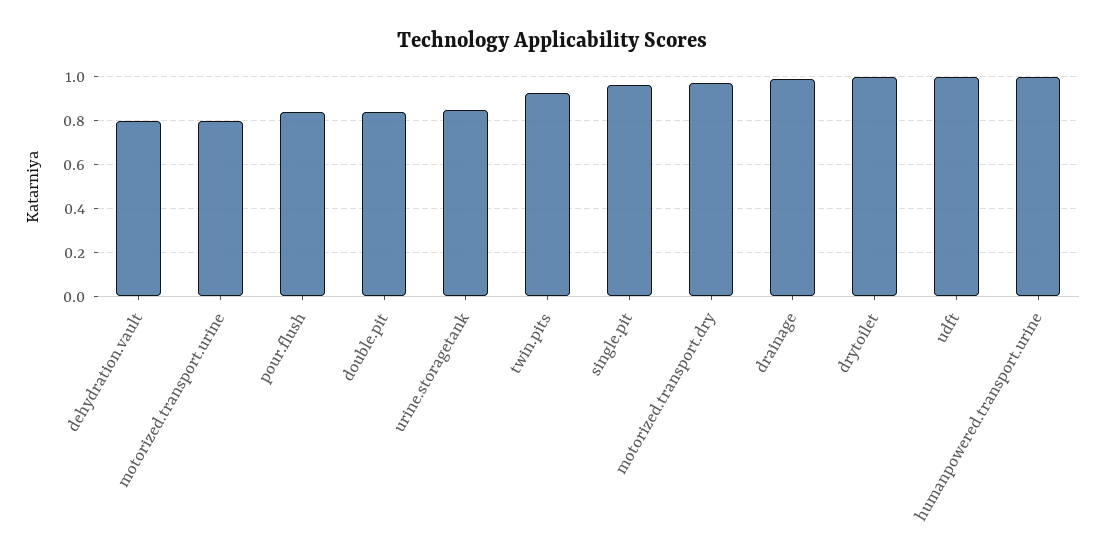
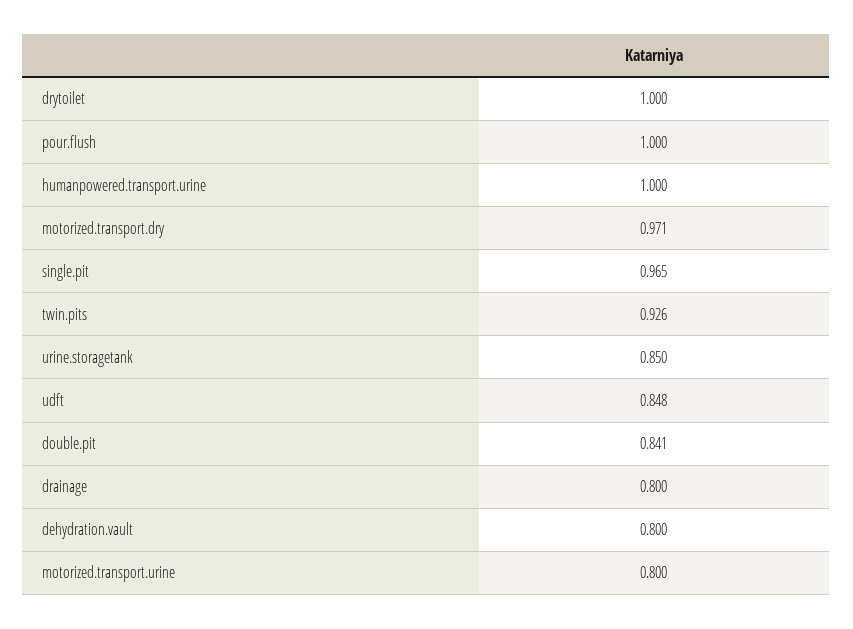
  {
    "dehydration.vault": 0.8,
    "motorized.transport.urine": 0.8,
-   "pour.flush": 0.85,
+   "pour.flush": 1,
    "double.pit": 0.841,
    "urine.storagetank": 0.85,
    "twin.pits": 0.926,
    "single.pit": 0.965,
    "motorized.transport.dry": 0.971,
-   "drainage": 1,
+   "drainage": 0.8,
    "drytoilet": 1,
-   "udft": 1,
+   "udft": 0.848,
    "humanpowered.transport.urine": 1
  }

